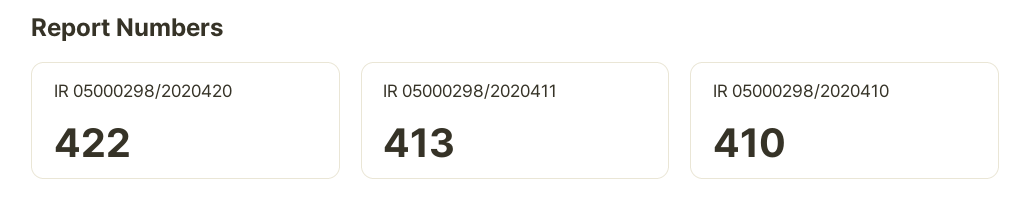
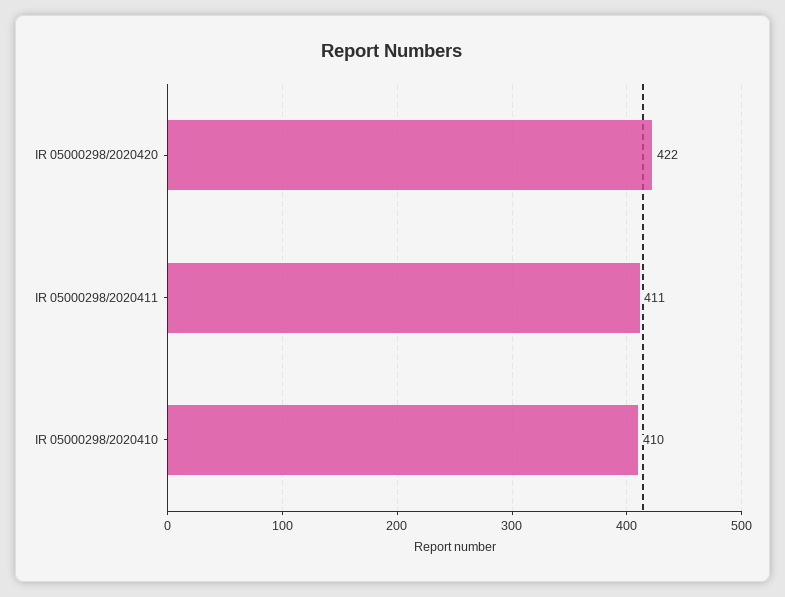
  {
    "IR 05000298/2020420": 422,
-   "IR 05000298/2020411": 413,
+   "IR 05000298/2020411": 411,
    "IR 05000298/2020410": 410
  }

